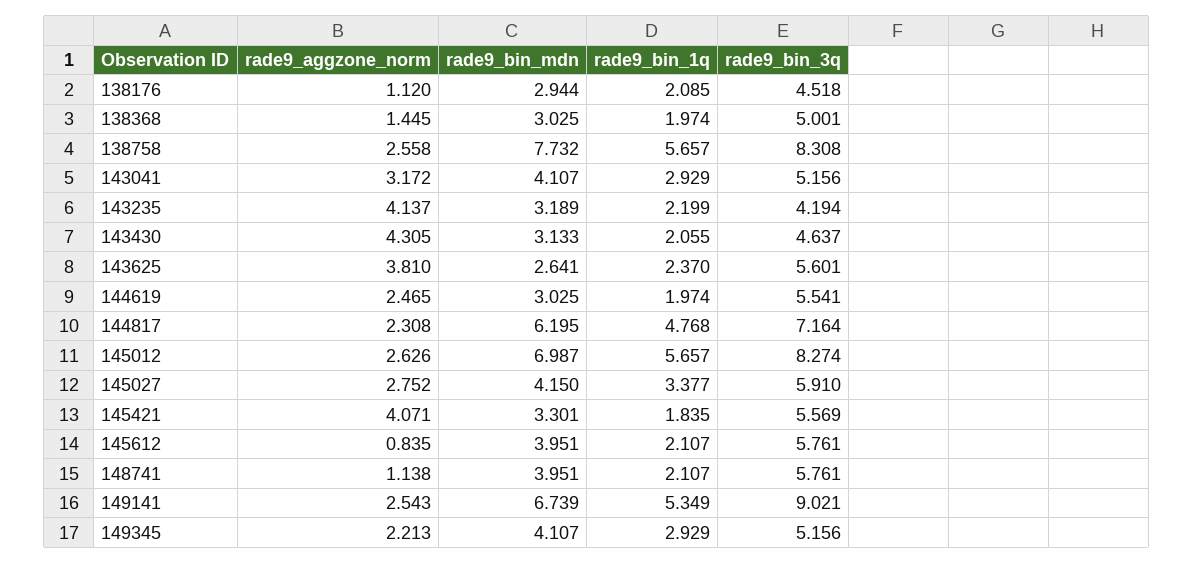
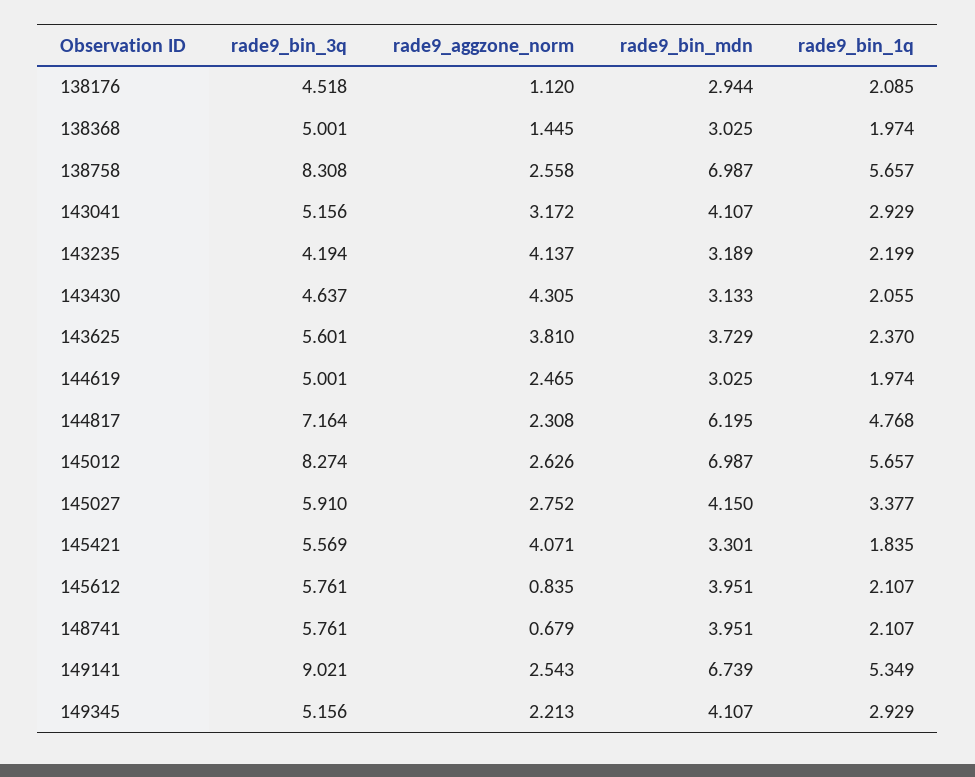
  {
    "rade9_aggzone_norm": {
      "138176": 1.12,
      "138368": 1.445,
      "138758": 2.558,
      "143041": 3.172,
      "143235": 4.137,
      "143430": 4.305,
      "143625": 3.81,
      "144619": 2.465,
      "144817": 2.308,
      "145012": 2.626,
      "145027": 2.752,
      "145421": 4.071,
      "145612": 0.835,
-     "148741": 1.138,
+     "148741": 0.679,
      "149141": 2.543,
      "149345": 2.213
    },
    "rade9_bin_mdn": {
      "138176": 2.944,
      "138368": 3.025,
-     "138758": 7.732,
+     "138758": 6.987,
      "143041": 4.107,
      "143235": 3.189,
      "143430": 3.133,
-     "143625": 2.641,
+     "143625": 3.729,
      "144619": 3.025,
      "144817": 6.195,
      "145012": 6.987,
      "145027": 4.15,
      "145421": 3.301,
      "145612": 3.951,
      "148741": 3.951,
      "149141": 6.739,
      "149345": 4.107
    },
    "rade9_bin_1q": {
      "138176": 2.085,
      "138368": 1.974,
      "138758": 5.657,
      "143041": 2.929,
      "143235": 2.199,
      "143430": 2.055,
      "143625": 2.37,
      "144619": 1.974,
      "144817": 4.768,
      "145012": 5.657,
      "145027": 3.377,
      "145421": 1.835,
      "145612": 2.107,
      "148741": 2.107,
      "149141": 5.349,
      "149345": 2.929
    },
    "rade9_bin_3q": {
      "138176": 4.518,
      "138368": 5.001,
      "138758": 8.308,
      "143041": 5.156,
      "143235": 4.194,
      "143430": 4.637,
      "143625": 5.601,
-     "144619": 5.541,
+     "144619": 5.001,
      "144817": 7.164,
      "145012": 8.274,
      "145027": 5.91,
      "145421": 5.569,
      "145612": 5.761,
      "148741": 5.761,
      "149141": 9.021,
      "149345": 5.156
    }
  }

